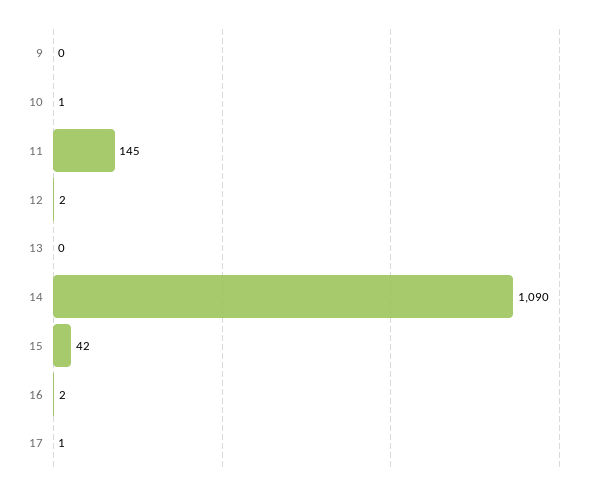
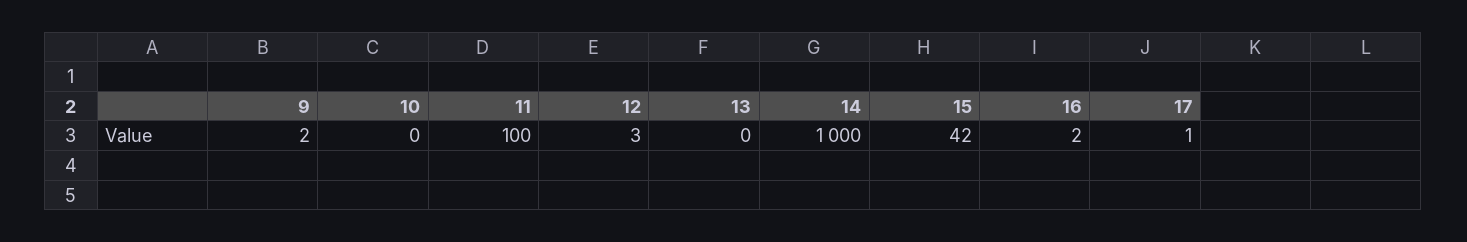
  {
-   "9": 0,
+   "9": 2,
-   "10": 1,
+   "10": 0,
-   "11": 145,
+   "11": 100,
-   "12": 2,
+   "12": 3,
    "13": 0,
-   "14": 1090,
+   "14": 1000,
    "15": 42,
    "16": 2,
    "17": 1
  }

